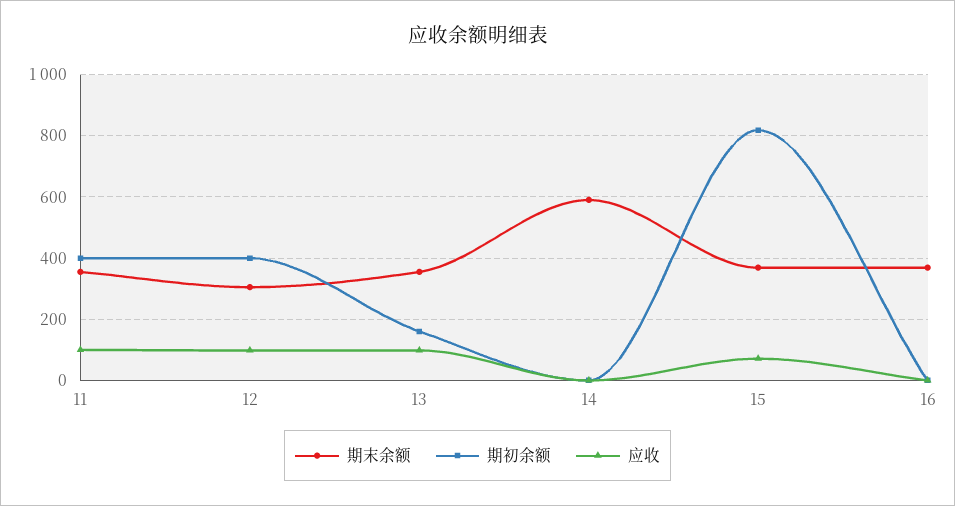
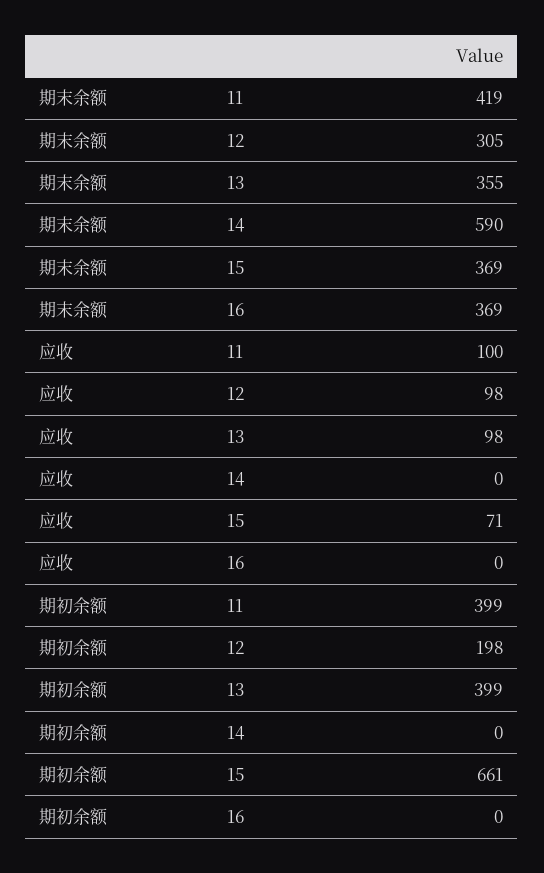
  {
    "期末余额": {
-     "11": 360,
+     "11": 419,
      "12": 305,
      "13": 355,
      "14": 590,
      "15": 369,
      "16": 369
    },
    "期初余额": {
      "11": 399,
-     "12": 400,
+     "12": 198,
-     "13": 160,
+     "13": 399,
      "14": 0,
-     "15": 820,
+     "15": 661,
      "16": 0
    },
    "应收": {
      "11": 100,
      "12": 98,
      "13": 98,
      "14": 0,
      "15": 71,
      "16": 0
    }
  }

